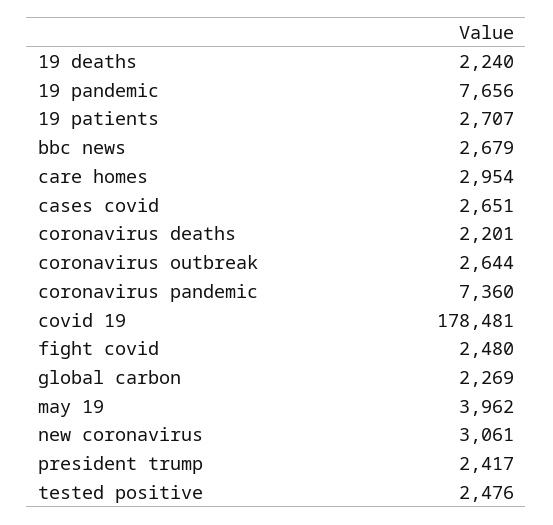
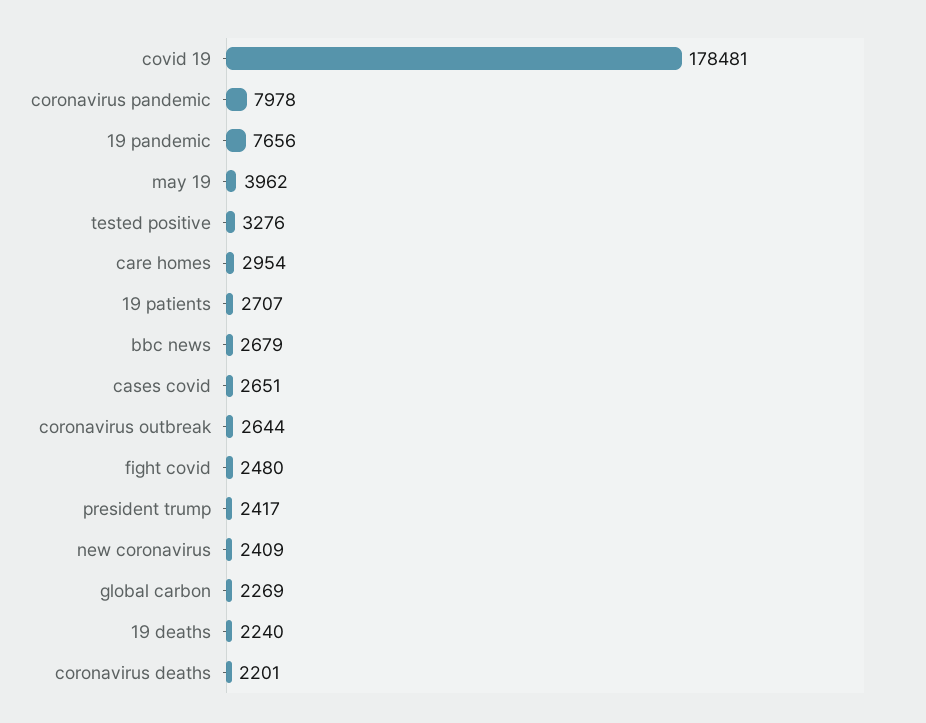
  {
    "19 deaths": 2240,
    "19 pandemic": 7656,
    "19 patients": 2707,
    "bbc news": 2679,
    "care homes": 2954,
    "cases covid": 2651,
    "coronavirus deaths": 2201,
    "coronavirus outbreak": 2644,
-   "coronavirus pandemic": 7360,
+   "coronavirus pandemic": 7978,
    "covid 19": 178481,
    "fight covid": 2480,
    "global carbon": 2269,
    "may 19": 3962,
-   "new coronavirus": 3061,
+   "new coronavirus": 2409,
    "president trump": 2417,
-   "tested positive": 2476
+   "tested positive": 3276
  }

